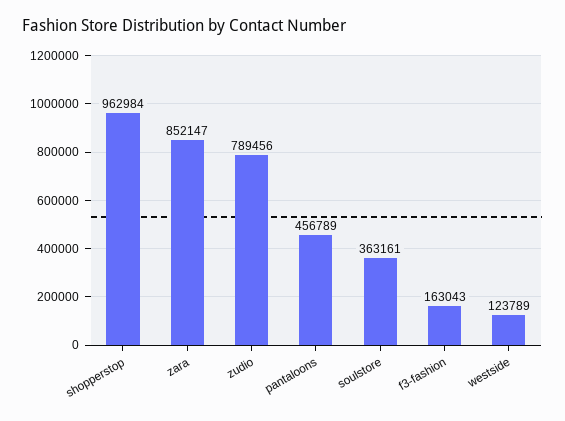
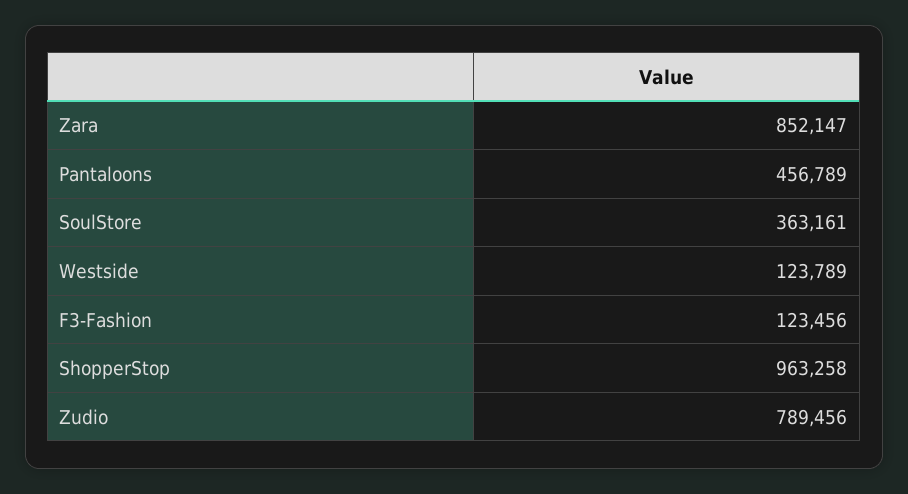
  {
-   "shopperstop": 962984,
+   "shopperstop": 963258,
    "zara": 852147,
    "zudio": 789456,
    "pantaloons": 456789,
    "soulstore": 363161,
-   "f3-fashion": 163043,
+   "f3-fashion": 123456,
    "westside": 123789
  }

